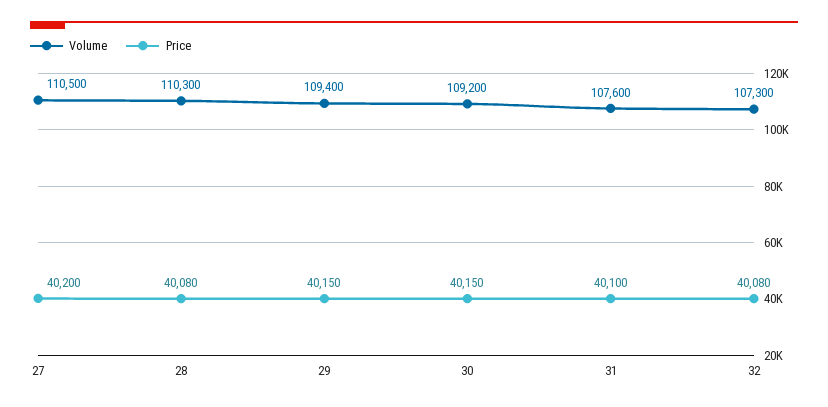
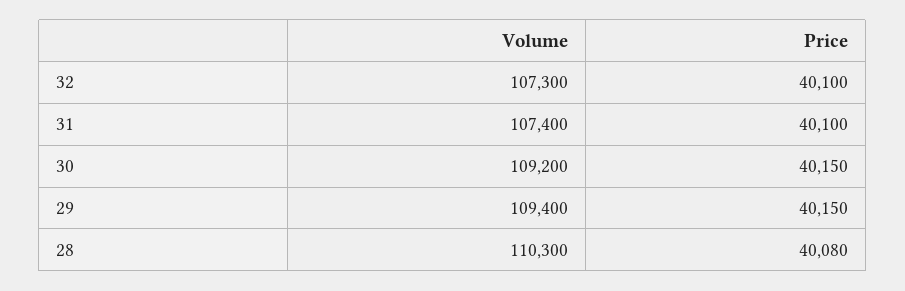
  {
    "Volume": {
-     "27": 110500,
      "28": 110300,
      "29": 109400,
      "30": 109200,
-     "31": 107600,
+     "31": 107400,
      "32": 107300
    },
    "Price": {
-     "27": 40200,
      "28": 40080,
      "29": 40150,
      "30": 40150,
      "31": 40100,
-     "32": 40080
+     "32": 40100
    }
  }

